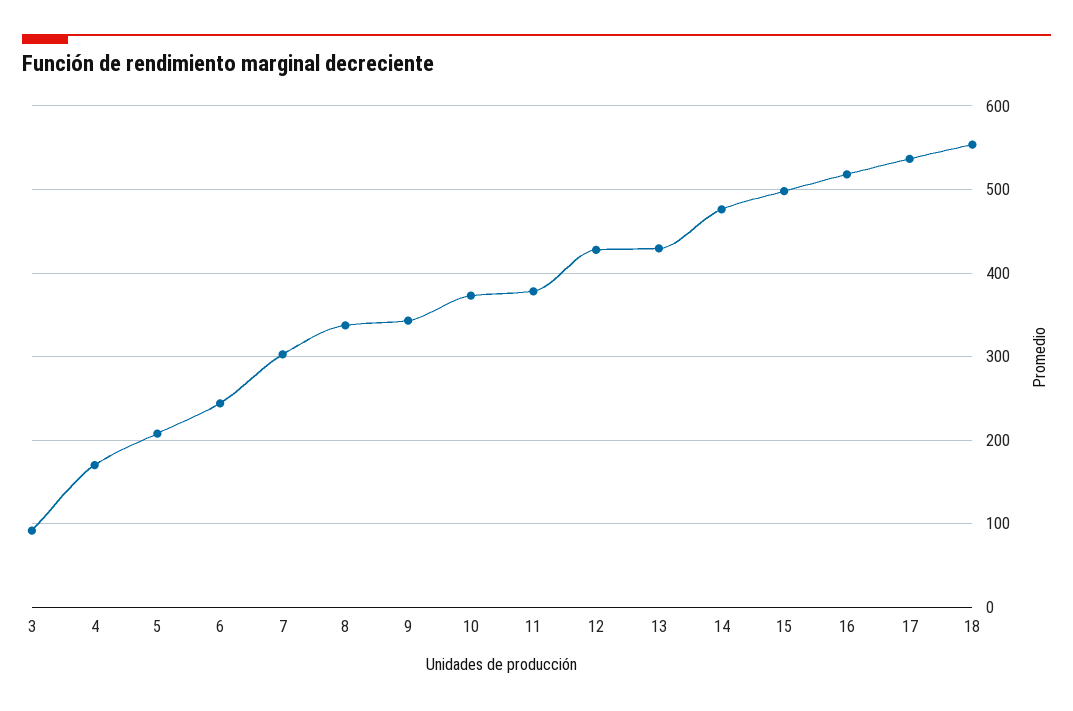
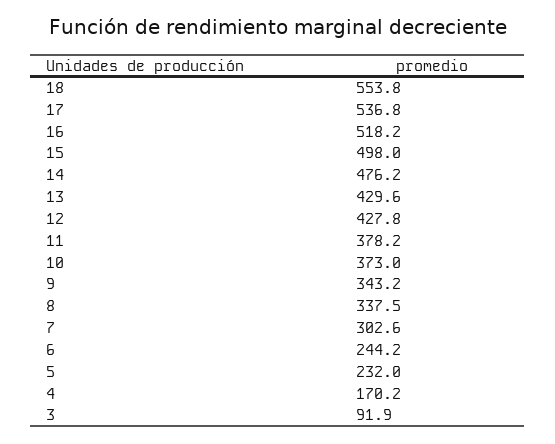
  {
    "3": 91.9,
    "4": 170.2,
-   "5": 210,
+   "5": 232,
    "6": 244.2,
    "7": 302.6,
    "8": 337.5,
    "9": 343.2,
    "10": 373,
    "11": 378.2,
    "12": 427.8,
    "13": 429.6,
    "14": 476.2,
    "15": 498,
    "16": 518.2,
    "17": 536.8,
    "18": 553.8
  }

